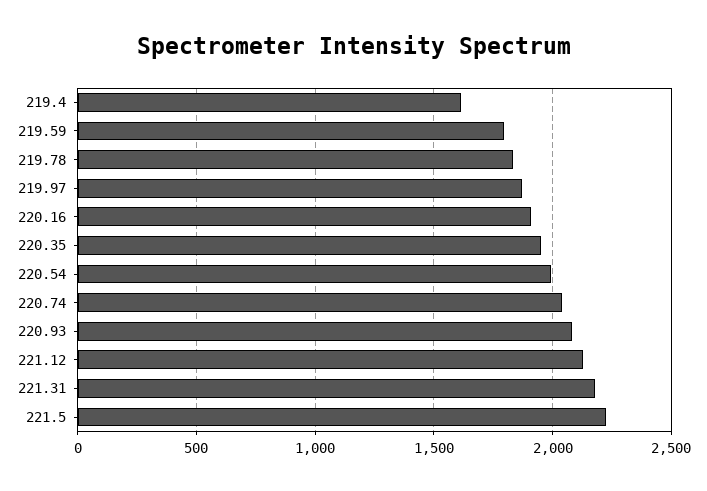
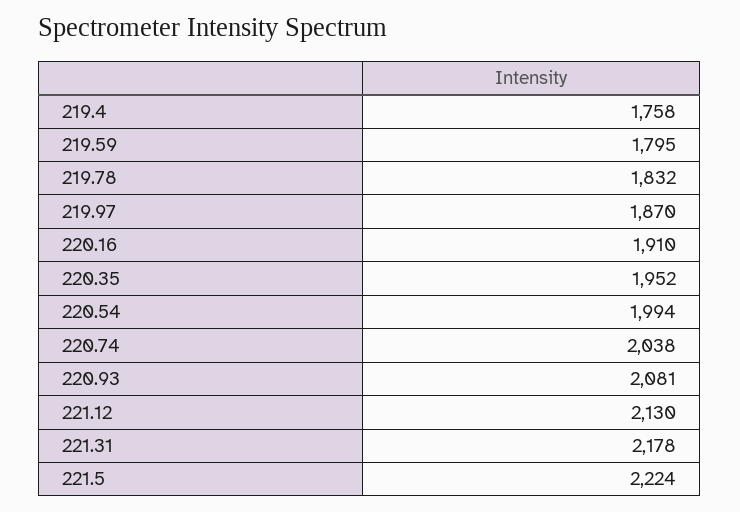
  {
-   "219.4": 1600,
+   "219.4": 1758,
    "219.59": 1795,
    "219.78": 1832,
    "219.97": 1870,
    "220.16": 1910,
    "220.35": 1952,
    "220.54": 1994,
    "220.74": 2038,
    "220.93": 2081,
    "221.12": 2130,
    "221.31": 2178,
    "221.5": 2224
  }

